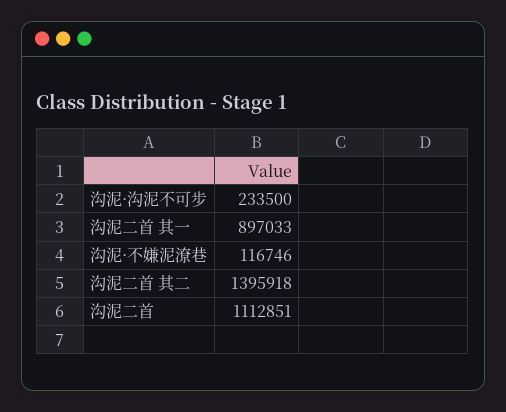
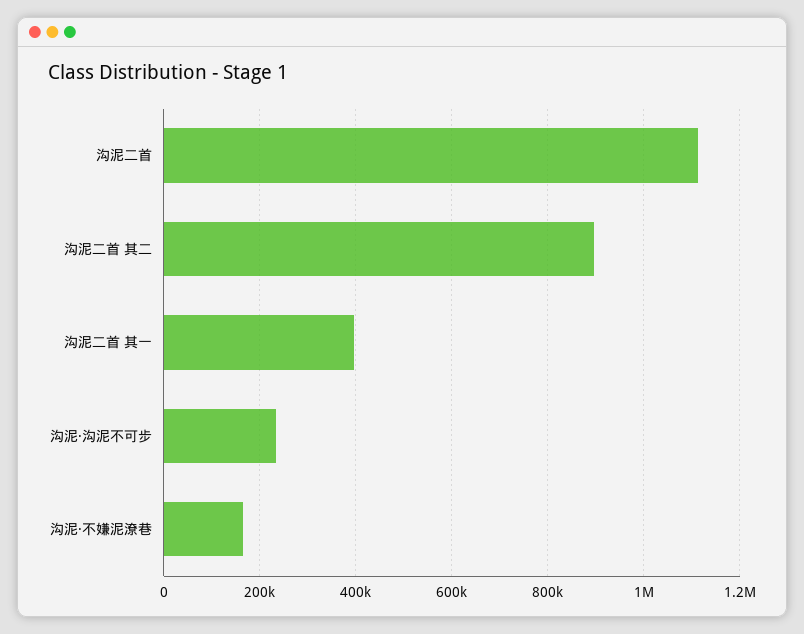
  {
    "沟泥·沟泥不可步": 233500,
-   "沟泥二首 其一": 897033,
+   "沟泥二首 其一": 400000,
-   "沟泥·不嫌泥潦巷": 116746,
+   "沟泥·不嫌泥潦巷": 160000,
-   "沟泥二首 其二": 1395918,
+   "沟泥二首 其二": 900000,
    "沟泥二首": 1112851
  }

